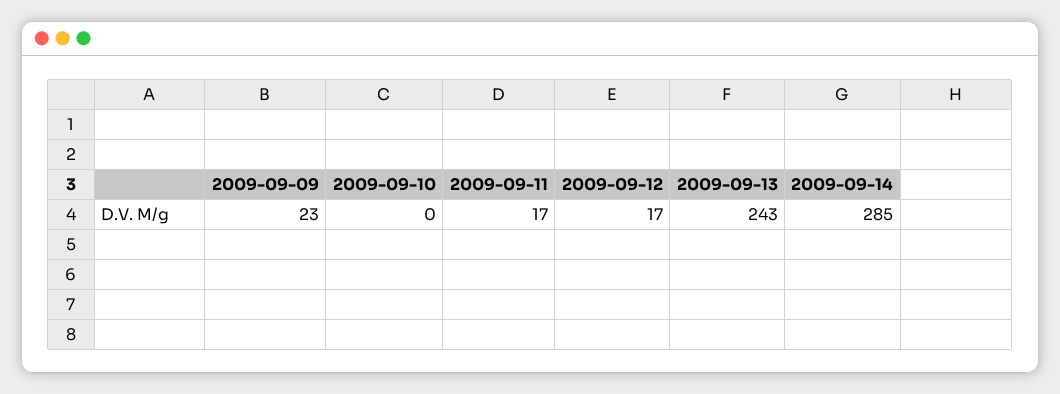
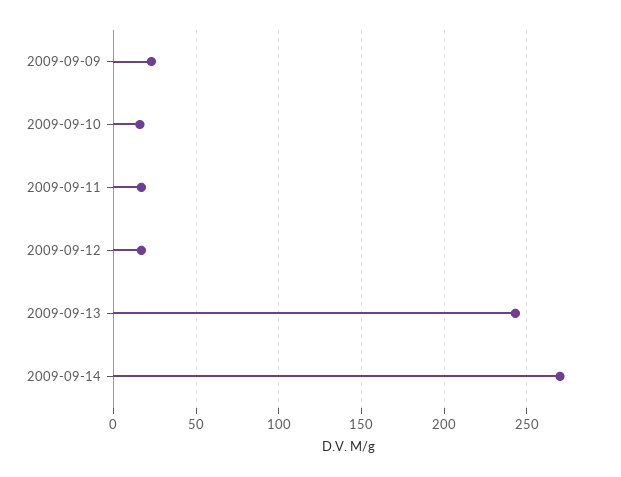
  {
    "2009-09-09": 23,
-   "2009-09-10": 0,
+   "2009-09-10": 15,
    "2009-09-11": 17,
    "2009-09-12": 17,
    "2009-09-13": 243,
-   "2009-09-14": 285
+   "2009-09-14": 270
  }

